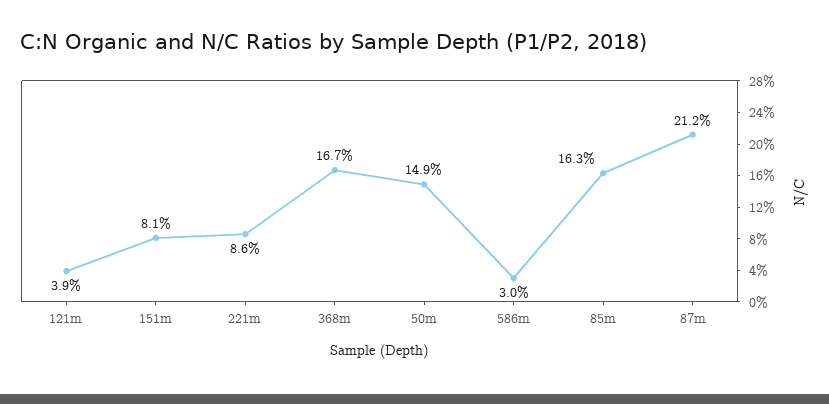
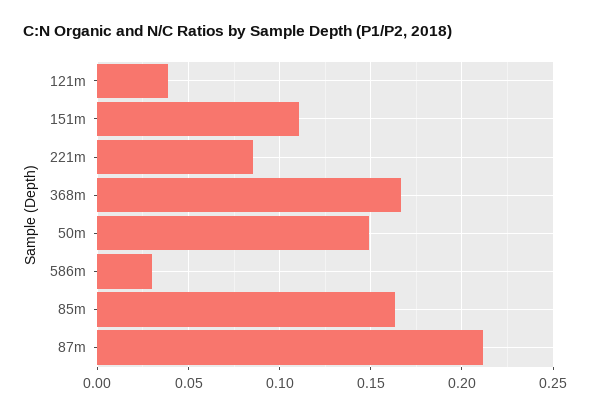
  {
    "121m": 0.039,
-   "151m": 0.081,
+   "151m": 0.11,
    "221m": 0.086,
    "368m": 0.167,
    "50m": 0.149,
    "586m": 0.03,
    "85m": 0.163,
    "87m": 0.212
  }

